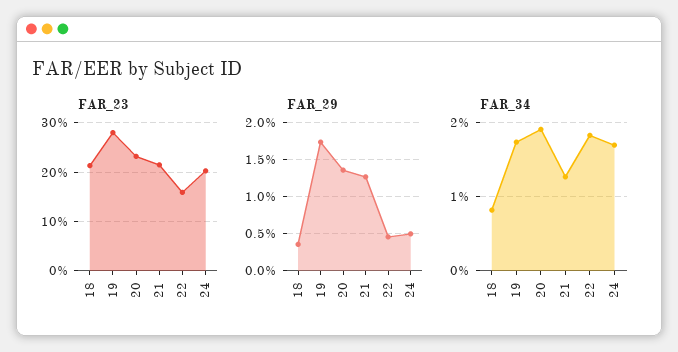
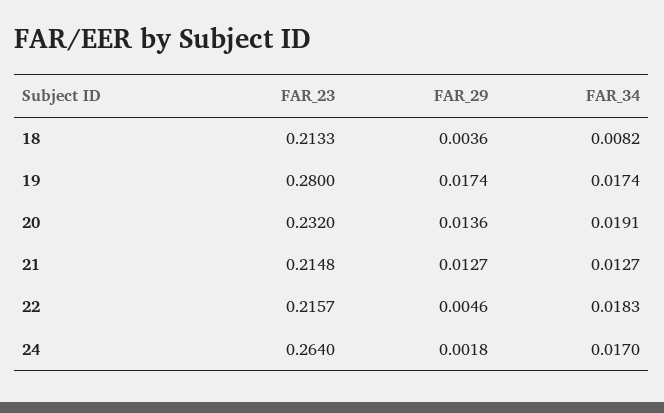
  {
    "FAR_23": {
      "18": 0.2133,
      "19": 0.28,
      "20": 0.232,
      "21": 0.2148,
-     "22": 0.16,
+     "22": 0.2157,
-     "24": 0.2
+     "24": 0.264
    },
    "FAR_29": {
      "18": 0.0036,
      "19": 0.0174,
      "20": 0.0136,
      "21": 0.0127,
      "22": 0.0046,
-     "24": 0.005
+     "24": 0.0018
    },
    "FAR_34": {
      "18": 0.0082,
      "19": 0.0174,
      "20": 0.0191,
      "21": 0.0127,
      "22": 0.0183,
      "24": 0.017
    }
  }

